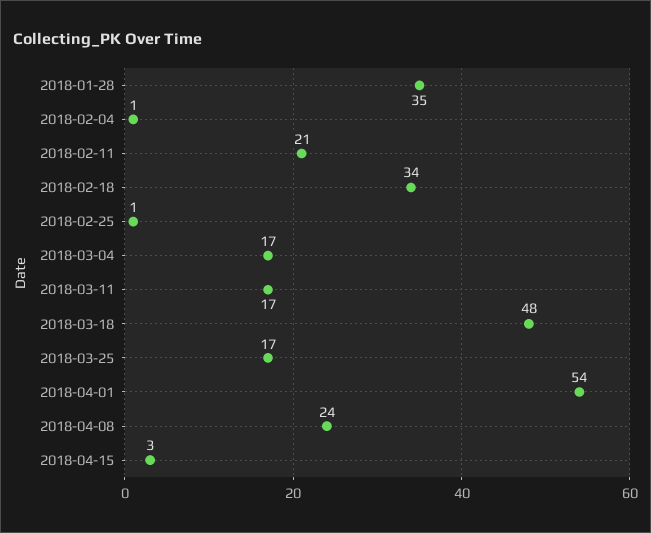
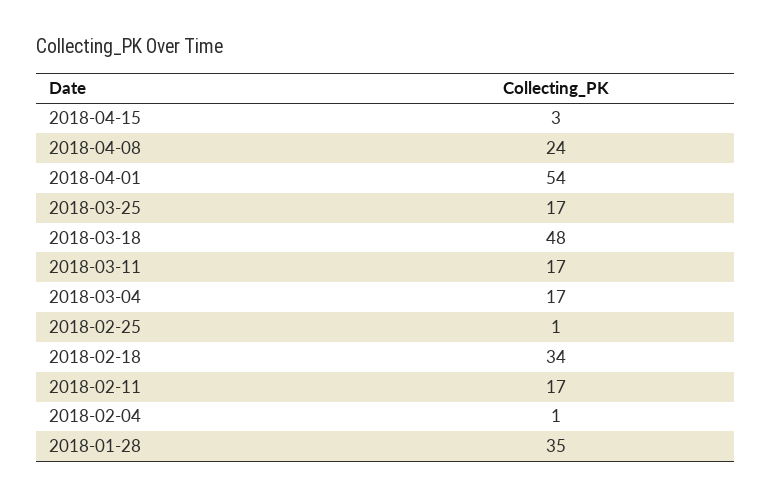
  {
    "2018-01-28": 35,
    "2018-02-04": 1,
-   "2018-02-11": 21,
+   "2018-02-11": 17,
    "2018-02-18": 34,
    "2018-02-25": 1,
    "2018-03-04": 17,
    "2018-03-11": 17,
    "2018-03-18": 48,
    "2018-03-25": 17,
    "2018-04-01": 54,
    "2018-04-08": 24,
    "2018-04-15": 3
  }

